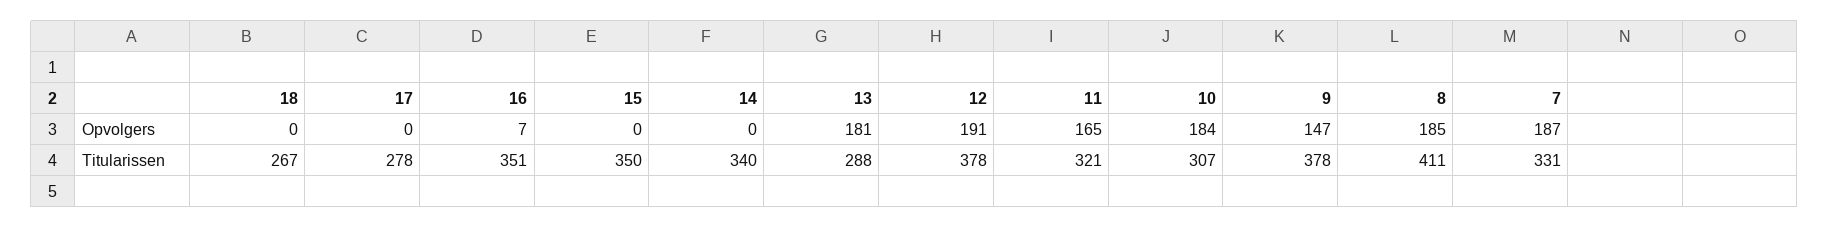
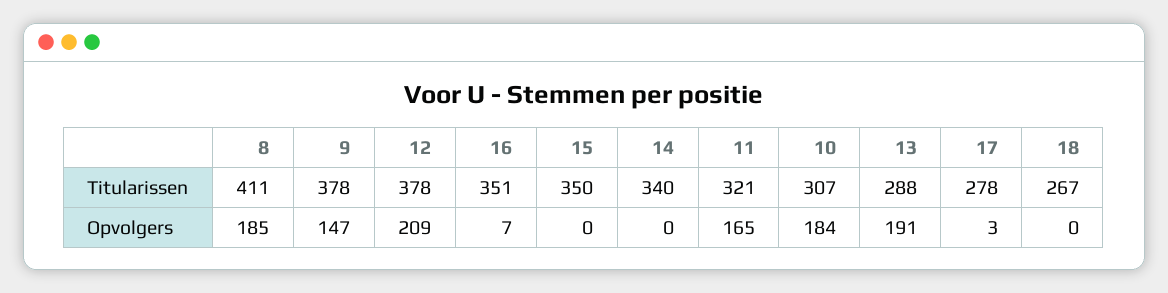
  {
    "18": {
      "Opvolgers": 0,
      "Titularissen": 267
    },
    "17": {
-     "Opvolgers": 0,
+     "Opvolgers": 3,
      "Titularissen": 278
    },
    "16": {
      "Opvolgers": 7,
      "Titularissen": 351
    },
    "15": {
      "Opvolgers": 0,
      "Titularissen": 350
    },
    "14": {
      "Opvolgers": 0,
      "Titularissen": 340
    },
    "13": {
-     "Opvolgers": 181,
+     "Opvolgers": 191,
      "Titularissen": 288
    },
    "12": {
-     "Opvolgers": 191,
+     "Opvolgers": 209,
      "Titularissen": 378
    },
    "11": {
      "Opvolgers": 165,
      "Titularissen": 321
    },
    "10": {
      "Opvolgers": 184,
      "Titularissen": 307
    },
    "9": {
      "Opvolgers": 147,
      "Titularissen": 378
    },
    "8": {
      "Opvolgers": 185,
      "Titularissen": 411
-   },
+   }
-   "7": {
-     "Opvolgers": 187,
-     "Titularissen": 331
-   }
  }

